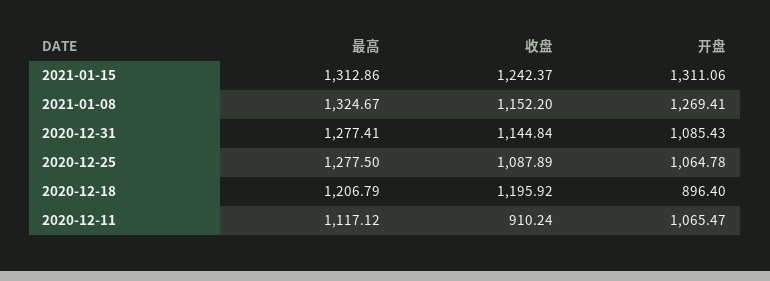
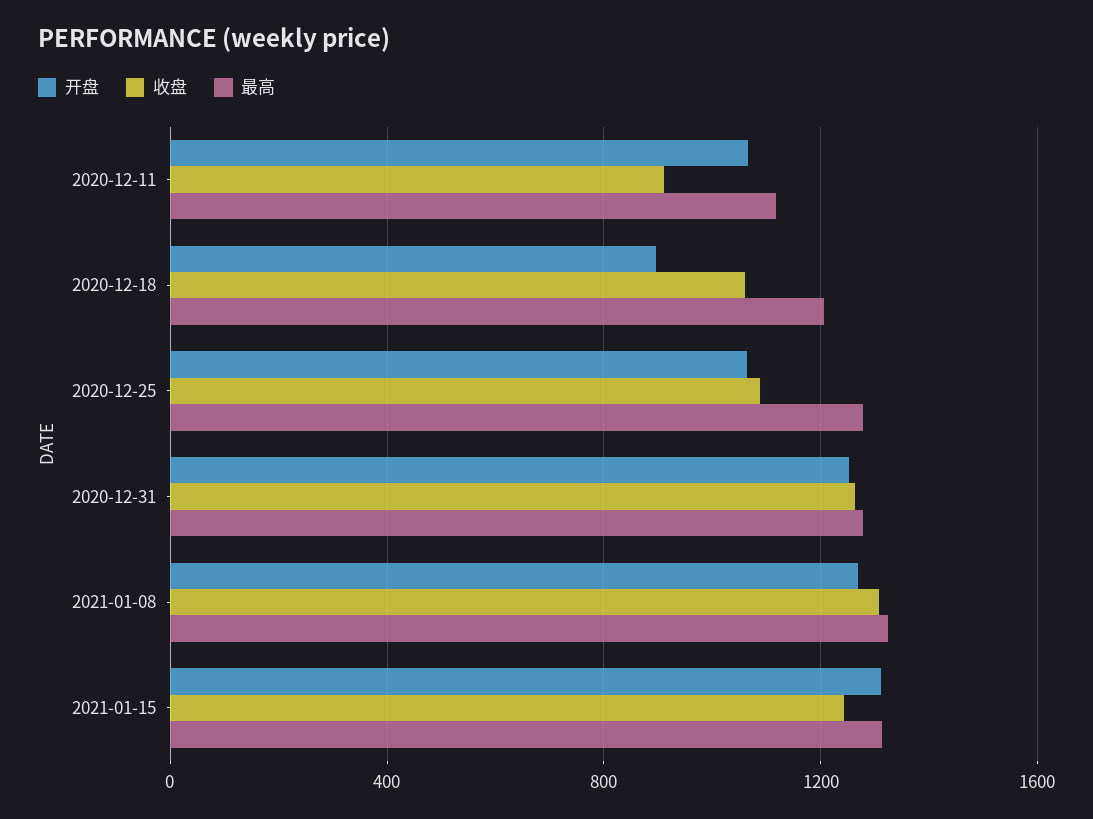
  {
    "最高": {
      "2021-01-15": 1312.86,
      "2021-01-08": 1324.67,
      "2020-12-31": 1277.41,
      "2020-12-25": 1277.5,
      "2020-12-18": 1206.79,
      "2020-12-11": 1117.12
    },
    "收盘": {
      "2021-01-15": 1242.37,
-     "2021-01-08": 1152.2,
+     "2021-01-08": 1300,
-     "2020-12-31": 1144.84,
+     "2020-12-31": 1250,
      "2020-12-25": 1087.89,
-     "2020-12-18": 1195.92,
+     "2020-12-18": 1050,
      "2020-12-11": 910.24
    },
    "开盘": {
      "2021-01-15": 1311.06,
      "2021-01-08": 1269.41,
-     "2020-12-31": 1085.43,
+     "2020-12-31": 1250,
      "2020-12-25": 1064.78,
      "2020-12-18": 896.4,
      "2020-12-11": 1065.47
    }
  }

